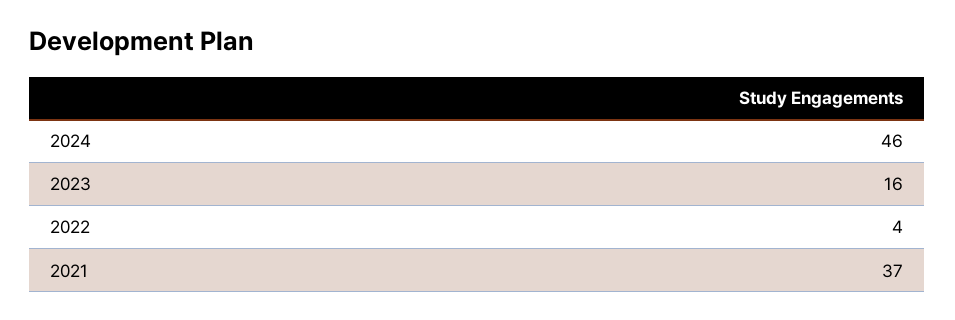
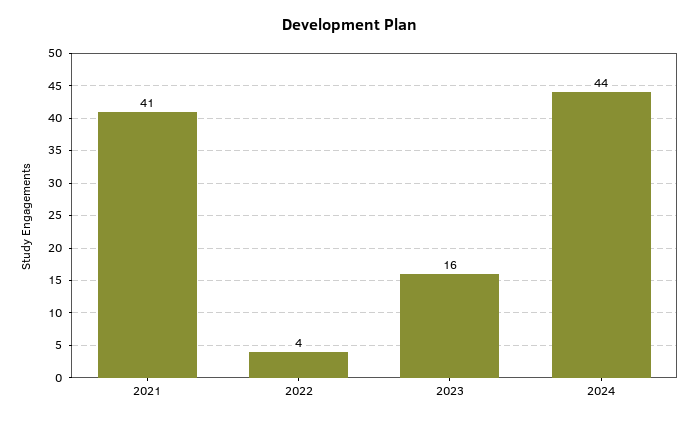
  {
-   "2024": 46,
+   "2024": 44,
    "2023": 16,
    "2022": 4,
-   "2021": 37
+   "2021": 41
  }

